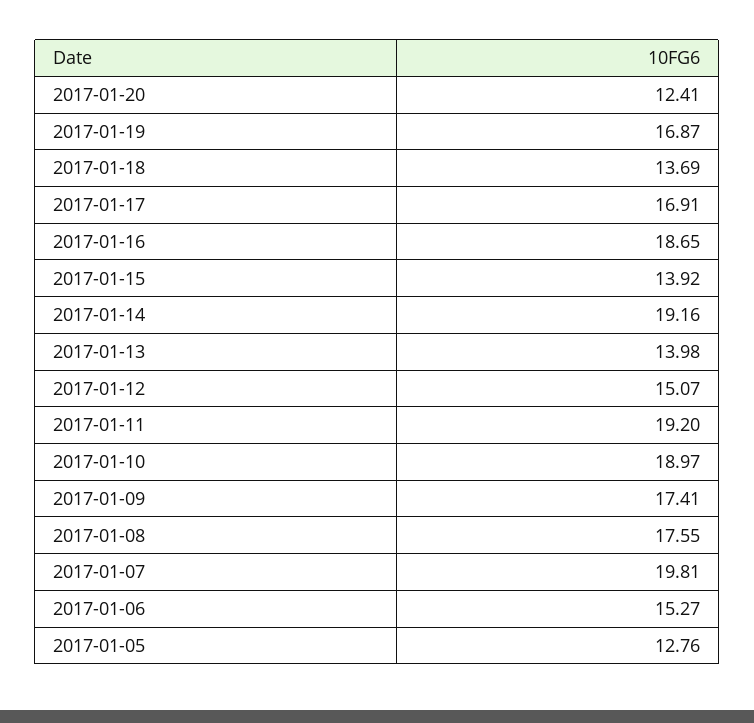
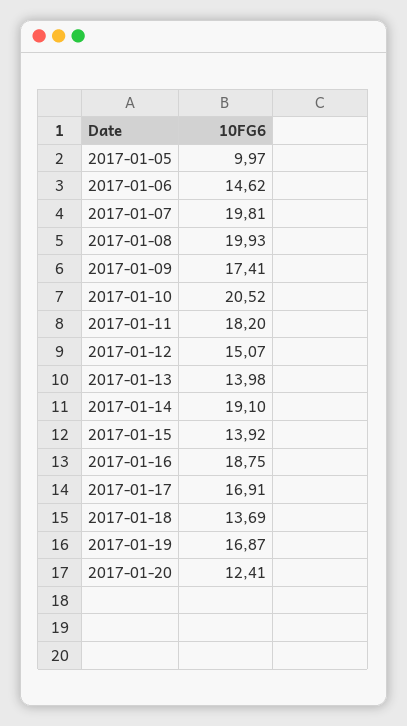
  {
    "2017-01-20": 12.41,
    "2017-01-19": 16.87,
    "2017-01-18": 13.69,
    "2017-01-17": 16.91,
-   "2017-01-16": 18.65,
+   "2017-01-16": 18.75,
    "2017-01-15": 13.92,
-   "2017-01-14": 19.16,
+   "2017-01-14": 19.1,
    "2017-01-13": 13.98,
    "2017-01-12": 15.07,
-   "2017-01-11": 19.2,
+   "2017-01-11": 18.2,
-   "2017-01-10": 18.97,
+   "2017-01-10": 20.52,
    "2017-01-09": 17.41,
-   "2017-01-08": 17.55,
+   "2017-01-08": 19.93,
    "2017-01-07": 19.81,
-   "2017-01-06": 15.27,
+   "2017-01-06": 14.62,
-   "2017-01-05": 12.76
+   "2017-01-05": 9.97
  }

